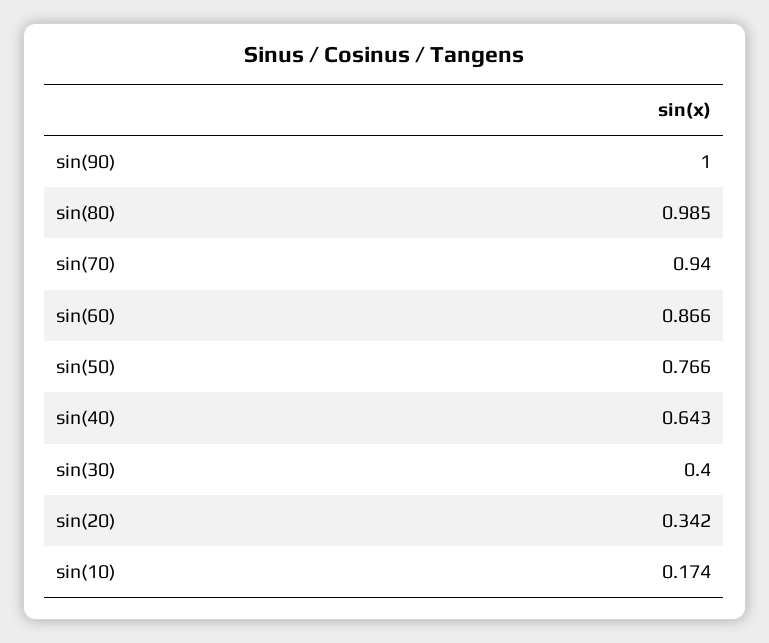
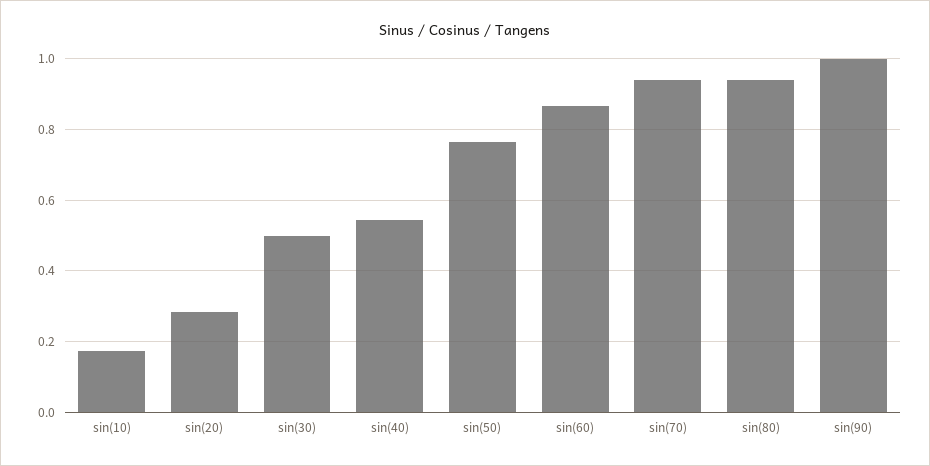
  {
    "sin(90)": 1,
-   "sin(80)": 0.985,
+   "sin(80)": 0.94,
    "sin(70)": 0.94,
    "sin(60)": 0.866,
    "sin(50)": 0.766,
-   "sin(40)": 0.643,
+   "sin(40)": 0.54,
-   "sin(30)": 0.4,
+   "sin(30)": 0.5,
-   "sin(20)": 0.342,
+   "sin(20)": 0.28,
    "sin(10)": 0.174
  }

